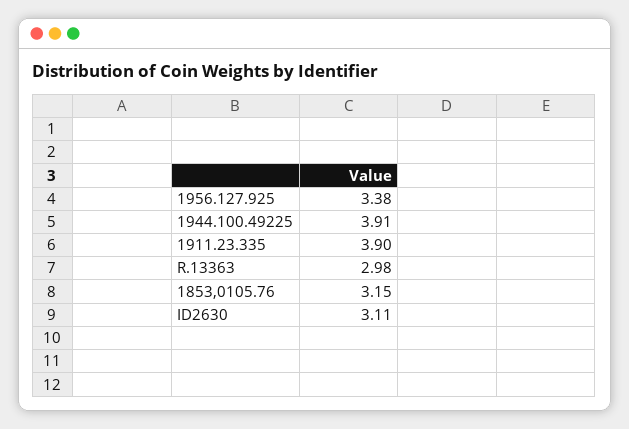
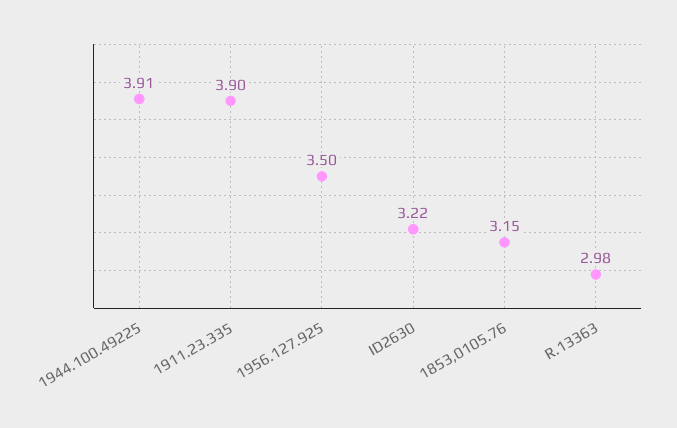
  {
-   "1956.127.925": 3.38,
+   "1956.127.925": 3.5,
    "1944.100.49225": 3.91,
    "1911.23.335": 3.9,
    "R.13363": 2.98,
    "1853,0105.76": 3.15,
-   "ID2630": 3.11
+   "ID2630": 3.22
  }

